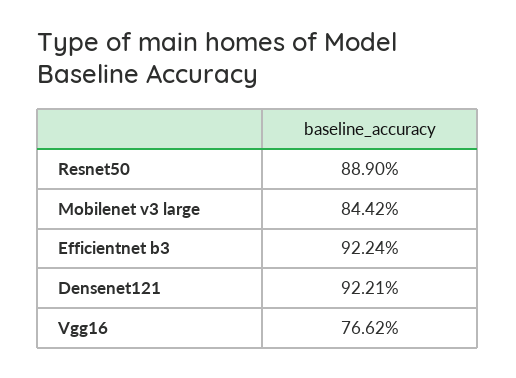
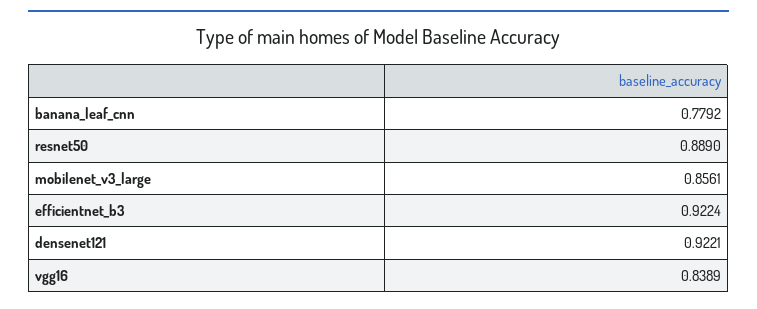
  {
    "Resnet50": 0.889,
-   "Mobilenet v3 large": 0.8442,
+   "Mobilenet v3 large": 0.8561,
    "Efficientnet b3": 0.9224,
    "Densenet121": 0.9221,
-   "Vgg16": 0.7662
+   "Vgg16": 0.8389,
+   "banana_leaf_cnn": 0.7792
  }

